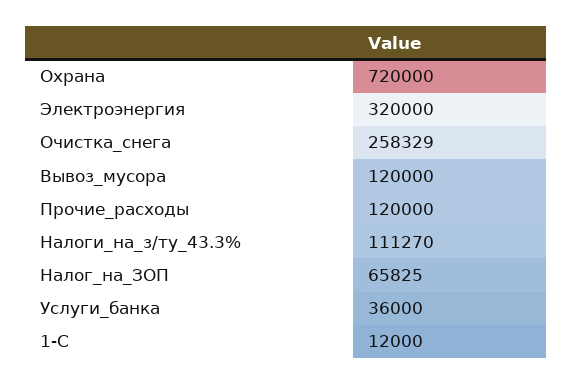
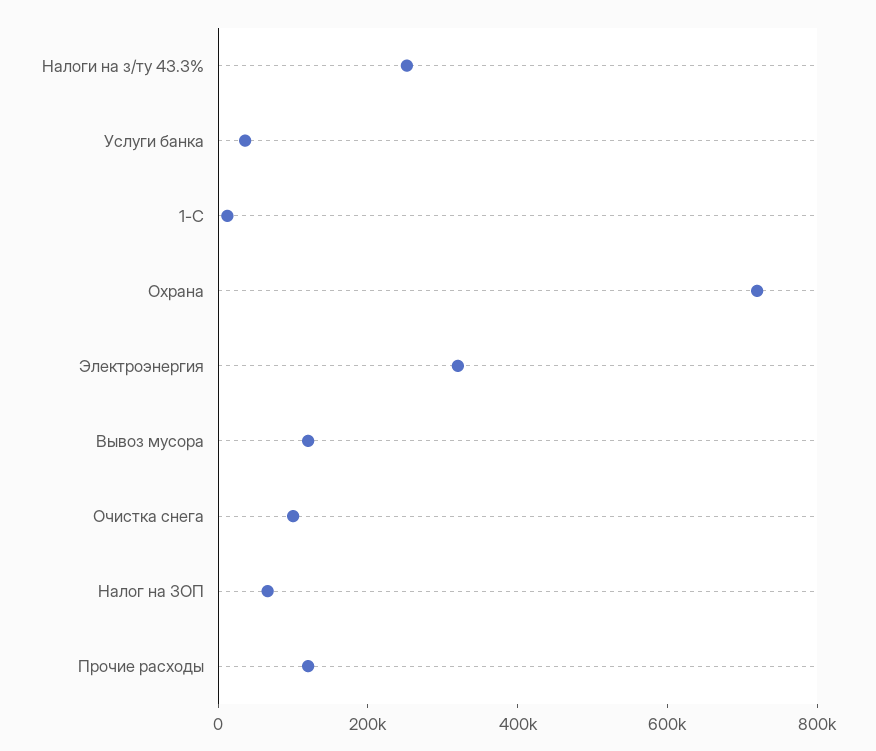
  {
    "Охрана": 720000,
    "Электроэнергия": 320000,
-   "Очистка_снега": 258329,
+   "Очистка_снега": 100000,
    "Вывоз_мусора": 120000,
    "Прочие_расходы": 120000,
-   "Налоги_на_з/ту_43.3%": 111270,
+   "Налоги_на_з/ту_43.3%": 250000,
    "Налог_на_ЗОП": 65825,
    "Услуги_банка": 36000,
    "1-С": 12000
  }

